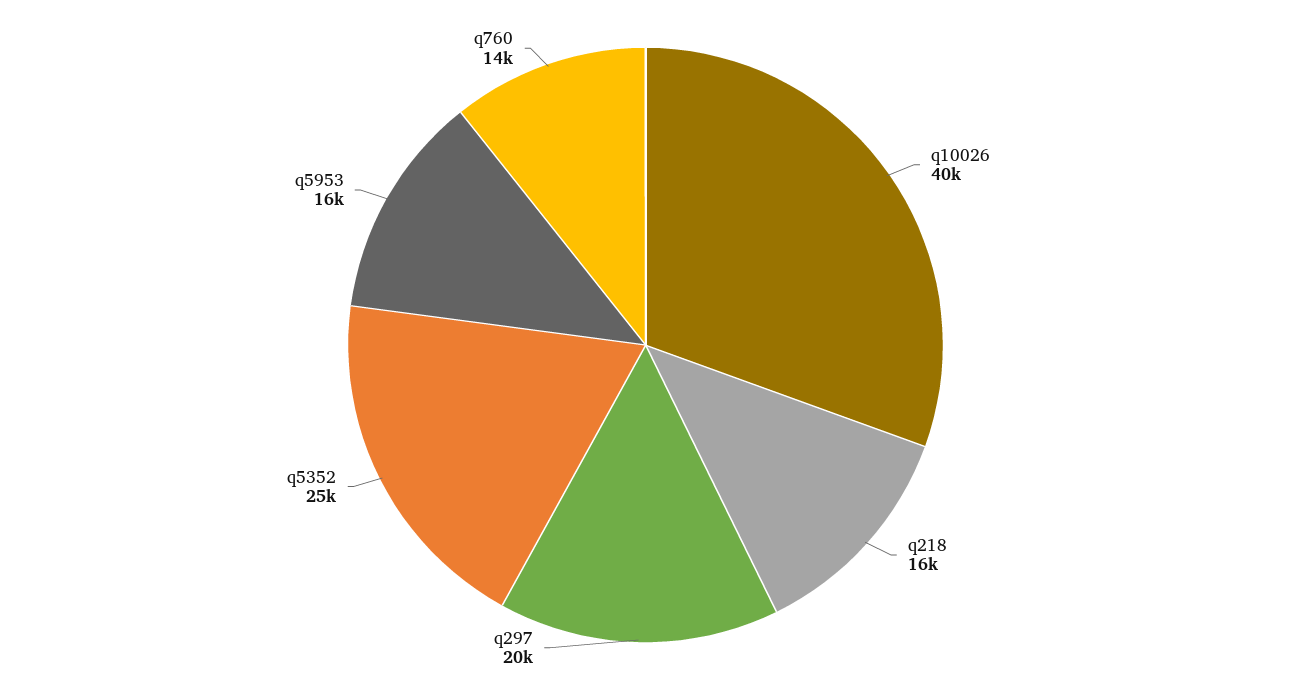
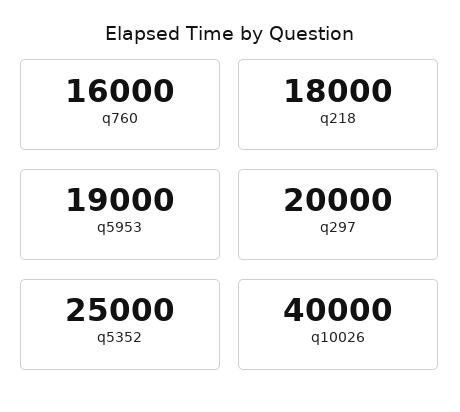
  {
    "q10026": 40000,
-   "q218": 16000,
+   "q218": 18000,
    "q297": 20000,
    "q5352": 25000,
-   "q5953": 16000,
+   "q5953": 19000,
-   "q760": 14000
+   "q760": 16000
  }

